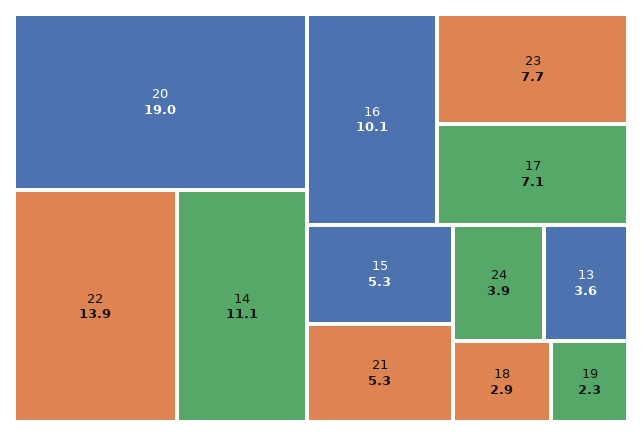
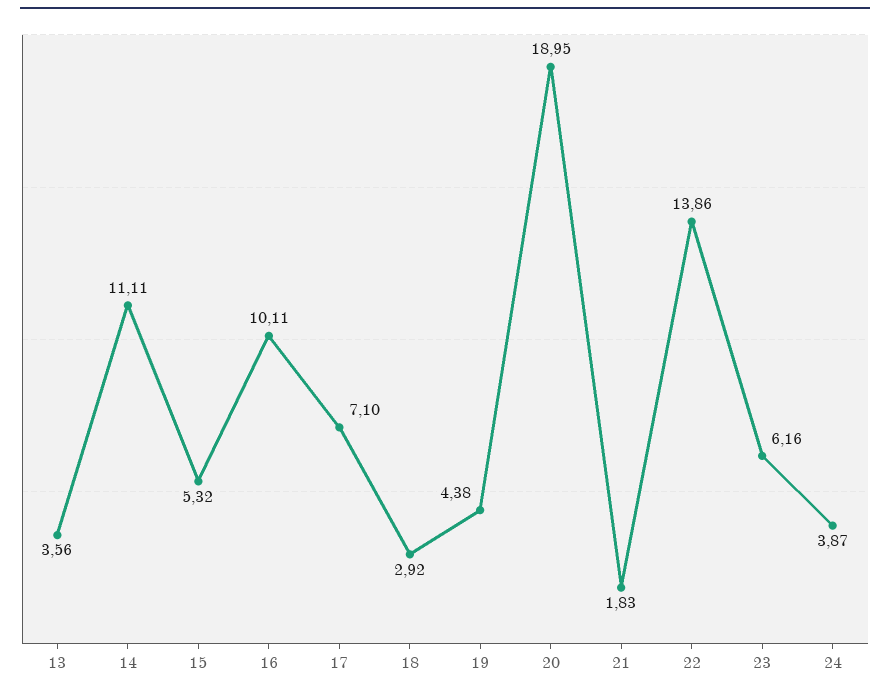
  {
    "20": 18.95,
    "22": 13.86,
    "14": 11.11,
    "16": 10.11,
-   "23": 7.7,
+   "23": 6.16,
    "17": 7.1,
    "15": 5.32,
-   "21": 5.3,
+   "21": 1.83,
    "24": 3.87,
    "13": 3.56,
    "18": 2.92,
-   "19": 2.3
+   "19": 4.38
  }

